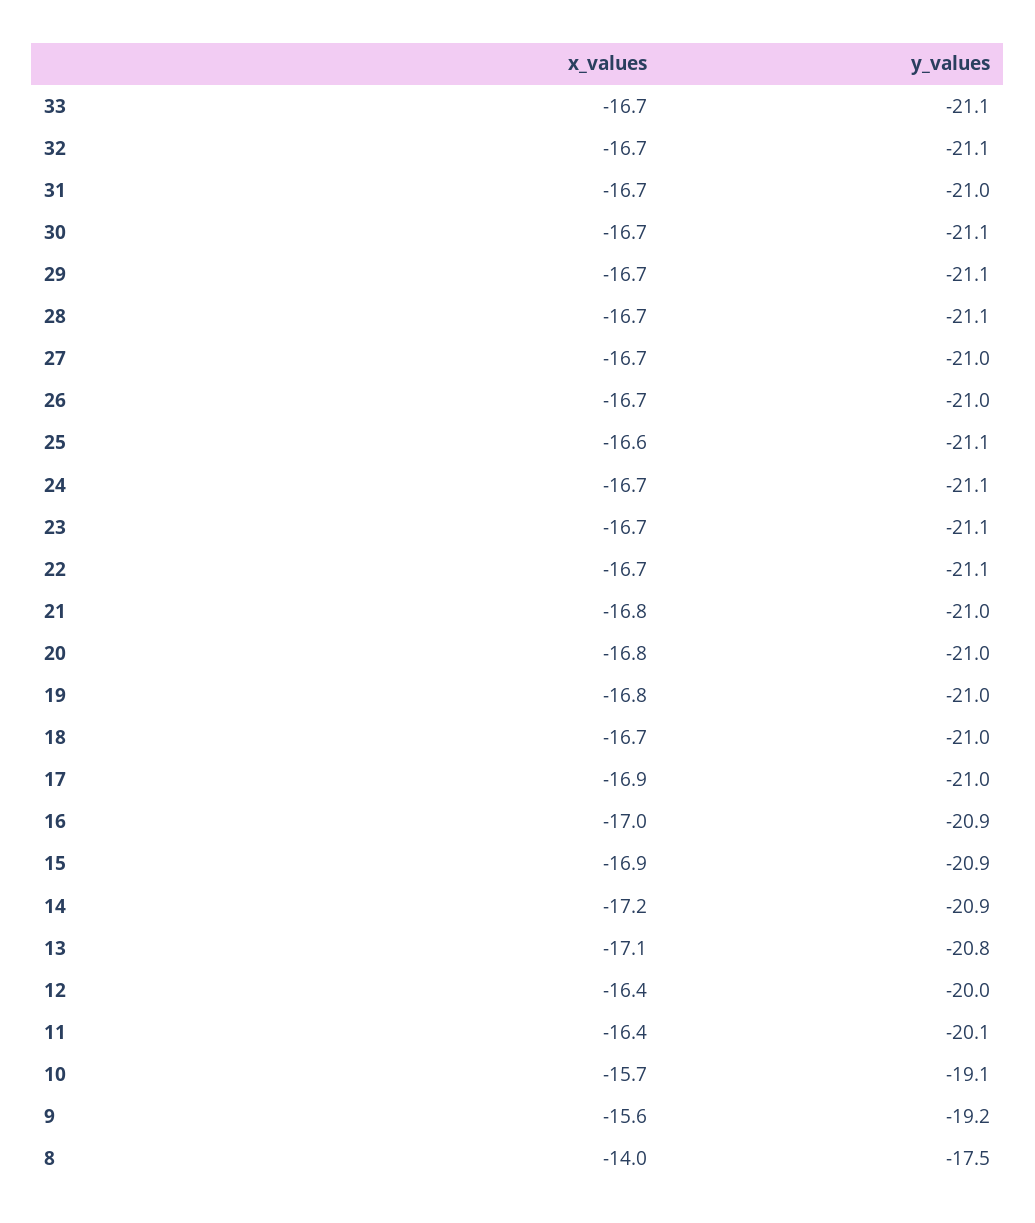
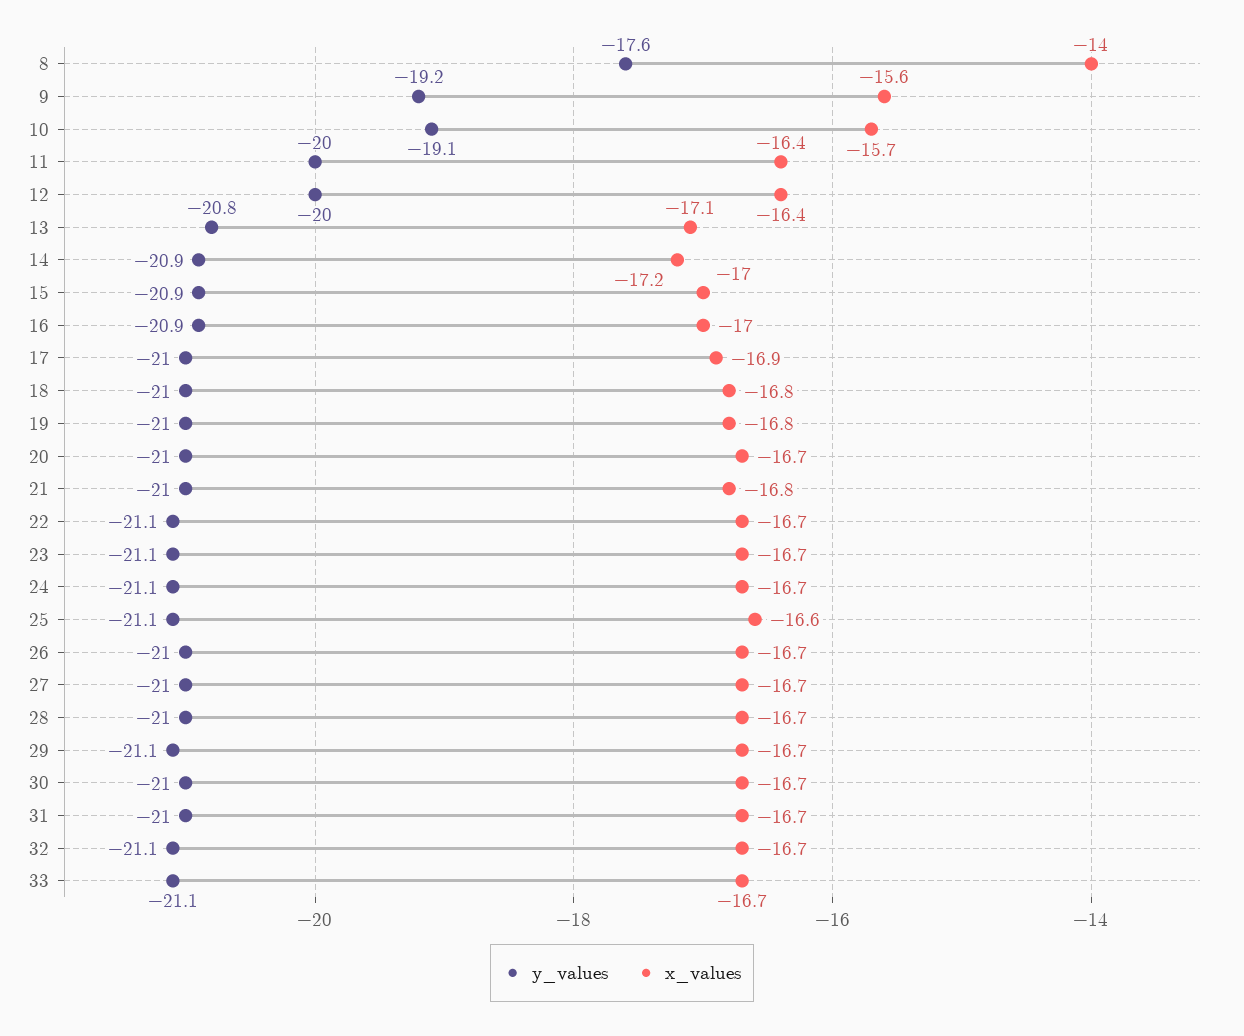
  {
    "x_values": {
      "33": -16.7,
      "32": -16.7,
      "31": -16.7,
      "30": -16.7,
      "29": -16.7,
      "28": -16.7,
      "27": -16.7,
      "26": -16.7,
      "25": -16.6,
      "24": -16.7,
      "23": -16.7,
      "22": -16.7,
      "21": -16.8,
-     "20": -16.8,
+     "20": -16.7,
      "19": -16.8,
-     "18": -16.7,
+     "18": -16.8,
      "17": -16.9,
      "16": -17,
-     "15": -16.9,
+     "15": -17,
      "14": -17.2,
      "13": -17.1,
      "12": -16.4,
      "11": -16.4,
      "10": -15.7,
      "9": -15.6,
      "8": -14
    },
    "y_values": {
      "33": -21.1,
      "32": -21.1,
      "31": -21,
-     "30": -21.1,
+     "30": -21,
      "29": -21.1,
-     "28": -21.1,
+     "28": -21,
      "27": -21,
      "26": -21,
      "25": -21.1,
      "24": -21.1,
      "23": -21.1,
      "22": -21.1,
      "21": -21,
      "20": -21,
      "19": -21,
      "18": -21,
      "17": -21,
      "16": -20.9,
      "15": -20.9,
      "14": -20.9,
      "13": -20.8,
      "12": -20,
-     "11": -20.1,
+     "11": -20,
      "10": -19.1,
      "9": -19.2,
-     "8": -17.5
+     "8": -17.6
    }
  }

